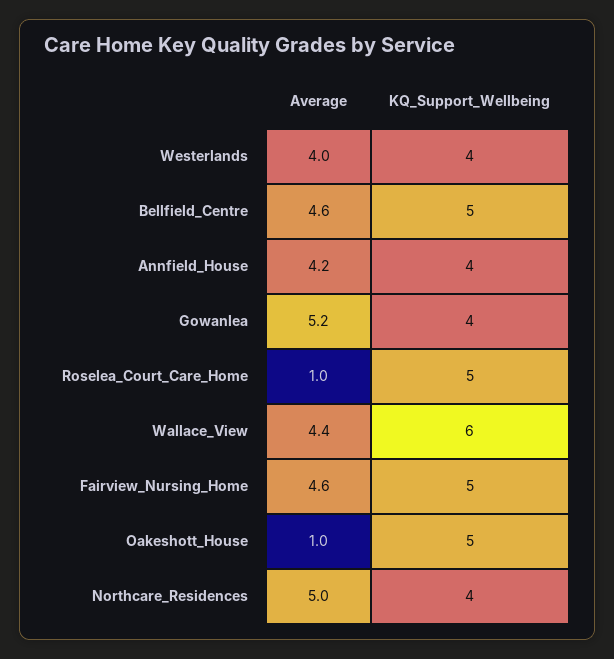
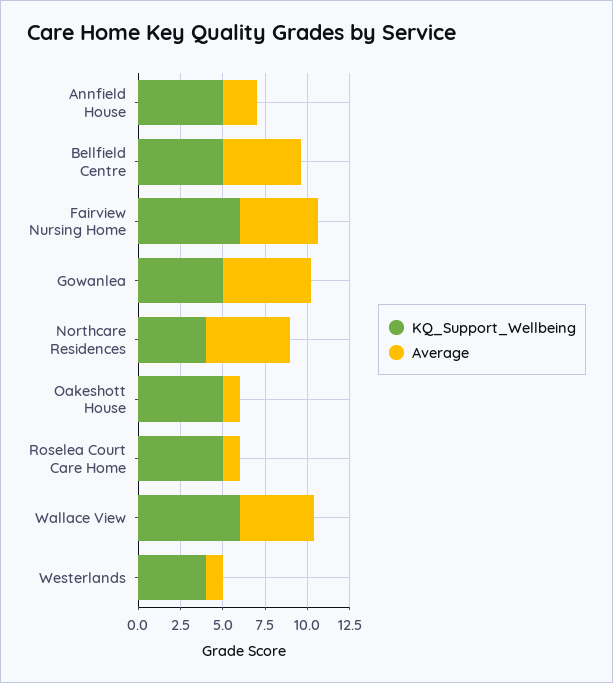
  {
    "Average": {
-     "Westerlands": 4,
+     "Westerlands": 1,
      "Bellfield_Centre": 4.6,
-     "Annfield_House": 4.2,
+     "Annfield_House": 2,
      "Gowanlea": 5.2,
      "Roselea_Court_Care_Home": 1,
      "Wallace_View": 4.4,
      "Fairview_Nursing_Home": 4.6,
      "Oakeshott_House": 1,
      "Northcare_Residences": 5
    },
    "KQ_Support_Wellbeing": {
      "Westerlands": 4,
      "Bellfield_Centre": 5,
-     "Annfield_House": 4,
+     "Annfield_House": 5,
-     "Gowanlea": 4,
+     "Gowanlea": 5,
      "Roselea_Court_Care_Home": 5,
      "Wallace_View": 6,
-     "Fairview_Nursing_Home": 5,
+     "Fairview_Nursing_Home": 6,
      "Oakeshott_House": 5,
      "Northcare_Residences": 4
    }
  }

